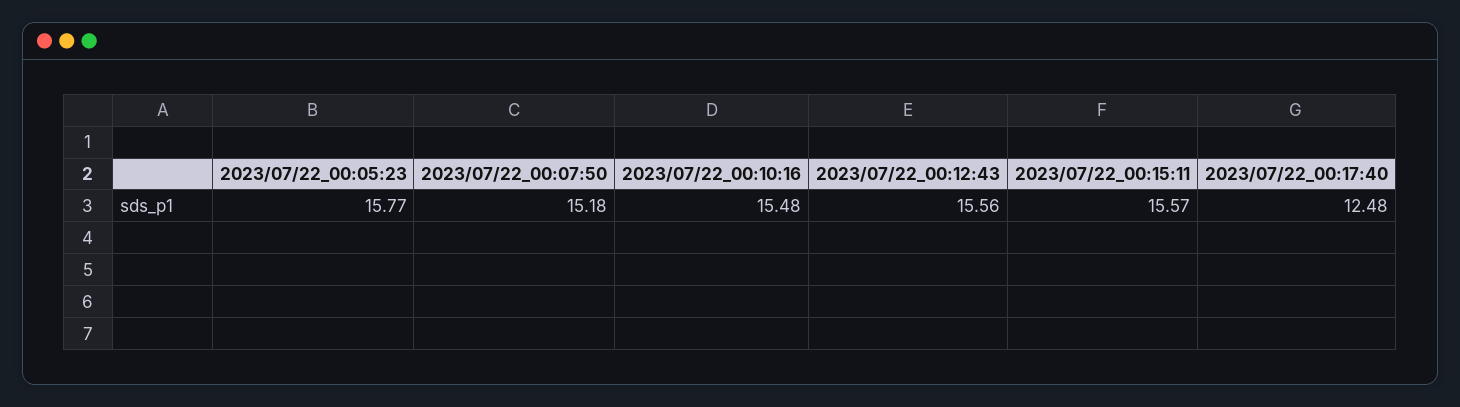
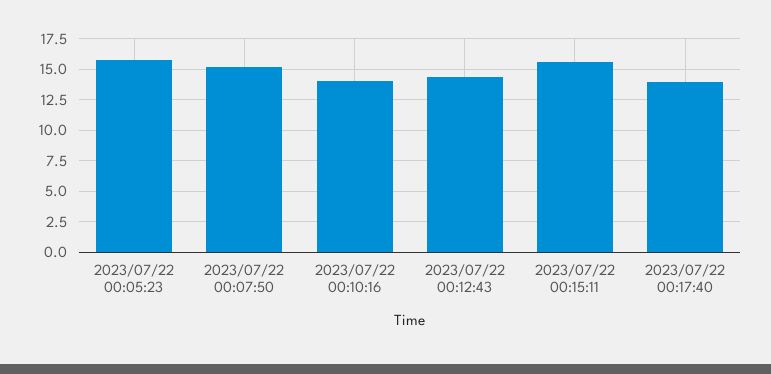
  {
    "2023/07/22_00:05:23": 15.77,
    "2023/07/22_00:07:50": 15.18,
-   "2023/07/22_00:10:16": 15.48,
+   "2023/07/22_00:10:16": 14,
-   "2023/07/22_00:12:43": 15.56,
+   "2023/07/22_00:12:43": 14.5,
    "2023/07/22_00:15:11": 15.57,
-   "2023/07/22_00:17:40": 12.48
+   "2023/07/22_00:17:40": 14
  }

